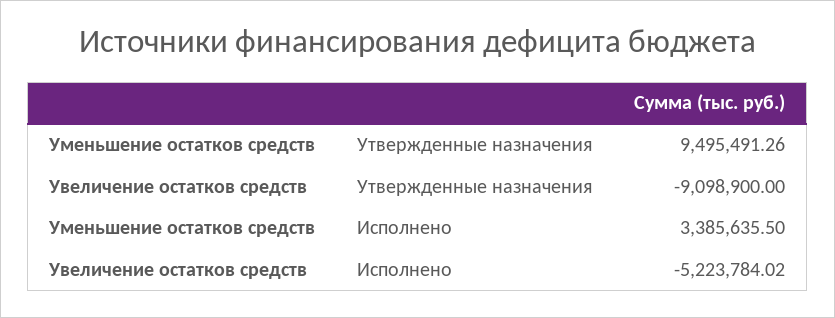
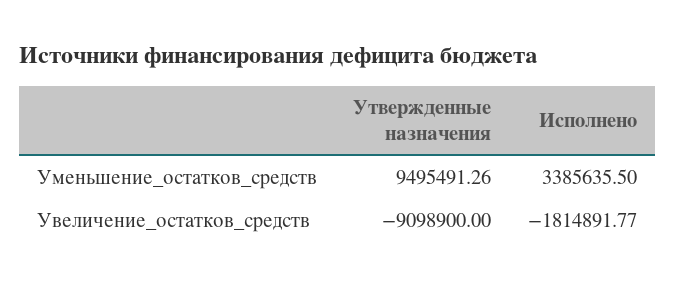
  {
    "Уменьшение остатков средств": {
      "Утвержденные назначения": 9495491.26,
      "Исполнено": 3385635.5
    },
    "Увеличение остатков средств": {
      "Утвержденные назначения": -9098900,
-     "Исполнено": -5223784.02
+     "Исполнено": -1814891.77
    }
  }

